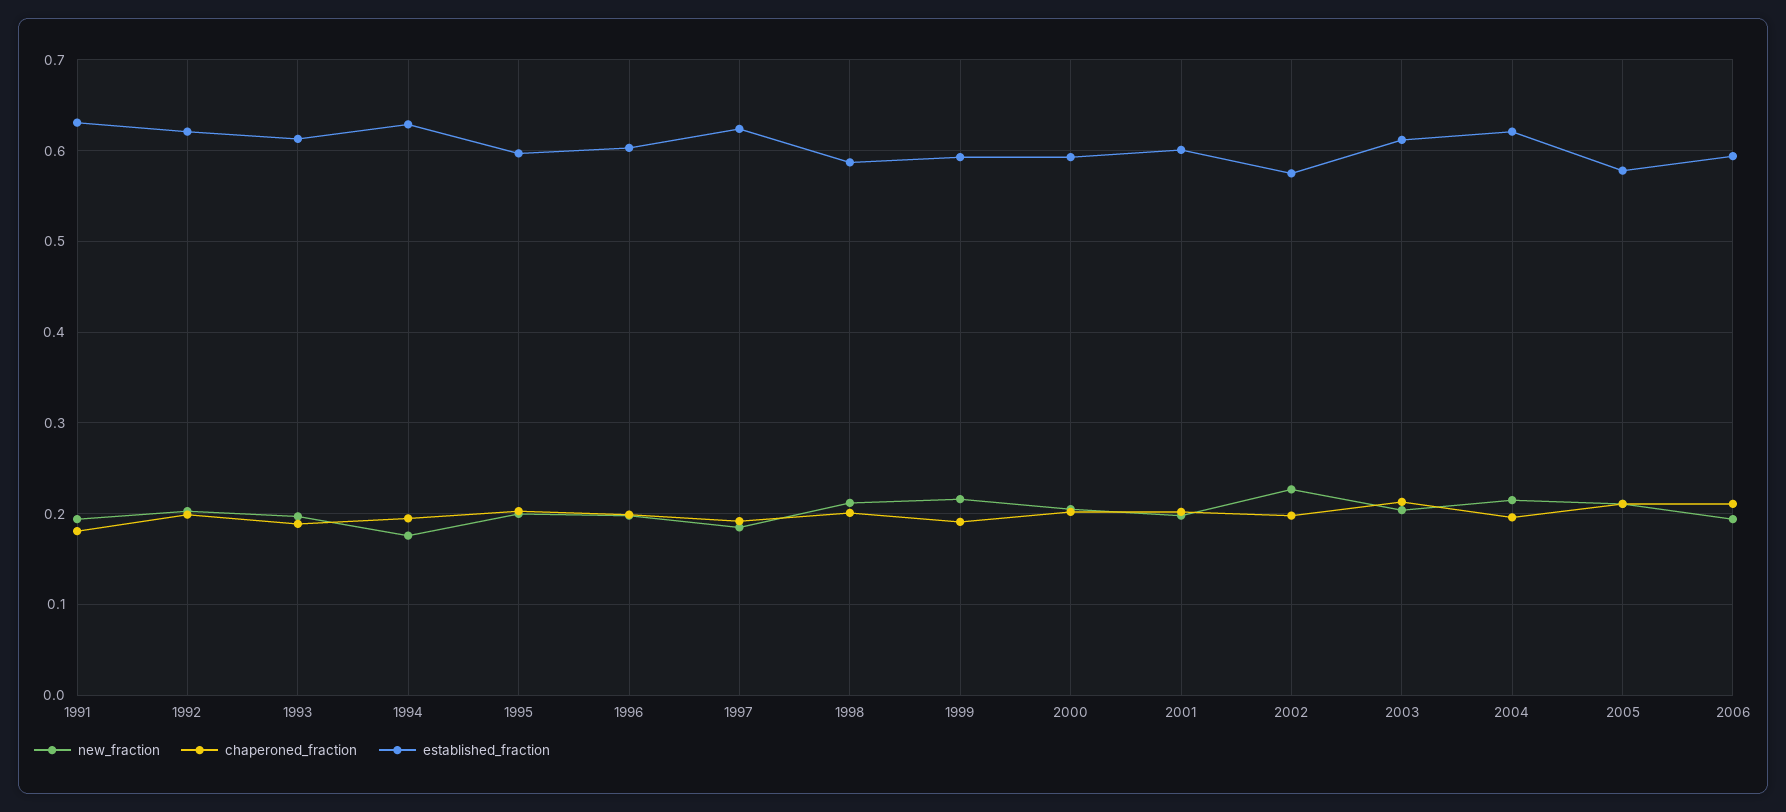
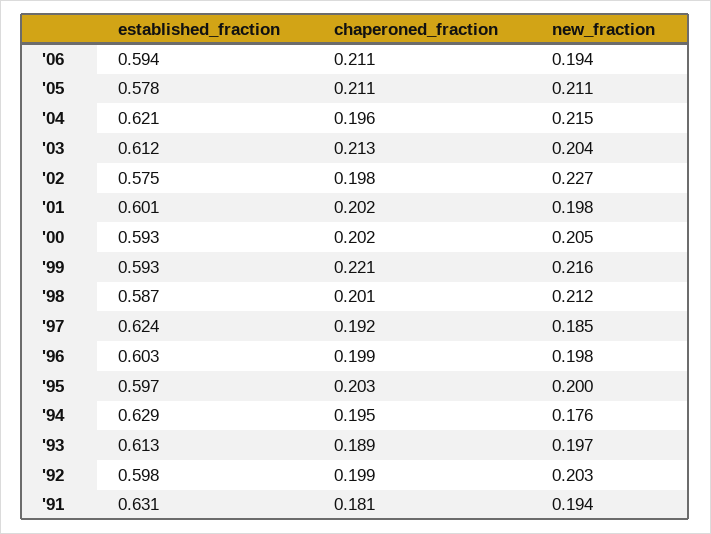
  {
    "new_fraction": {
      "1991": 0.194,
      "1992": 0.203,
      "1993": 0.197,
      "1994": 0.176,
      "1995": 0.2,
      "1996": 0.198,
      "1997": 0.185,
      "1998": 0.212,
      "1999": 0.216,
      "2000": 0.205,
      "2001": 0.198,
      "2002": 0.227,
      "2003": 0.204,
      "2004": 0.215,
      "2005": 0.211,
      "2006": 0.194
    },
    "chaperoned_fraction": {
      "1991": 0.181,
      "1992": 0.199,
      "1993": 0.189,
      "1994": 0.195,
      "1995": 0.203,
      "1996": 0.199,
      "1997": 0.192,
      "1998": 0.201,
-     "1999": 0.19,
+     "1999": 0.221,
      "2000": 0.202,
      "2001": 0.202,
      "2002": 0.198,
      "2003": 0.213,
      "2004": 0.196,
      "2005": 0.211,
      "2006": 0.211
    },
    "established_fraction": {
      "1991": 0.631,
-     "1992": 0.62,
+     "1992": 0.598,
      "1993": 0.613,
      "1994": 0.629,
      "1995": 0.597,
      "1996": 0.603,
      "1997": 0.624,
      "1998": 0.587,
      "1999": 0.593,
      "2000": 0.593,
      "2001": 0.601,
      "2002": 0.575,
      "2003": 0.612,
      "2004": 0.621,
      "2005": 0.578,
      "2006": 0.594
    }
  }

